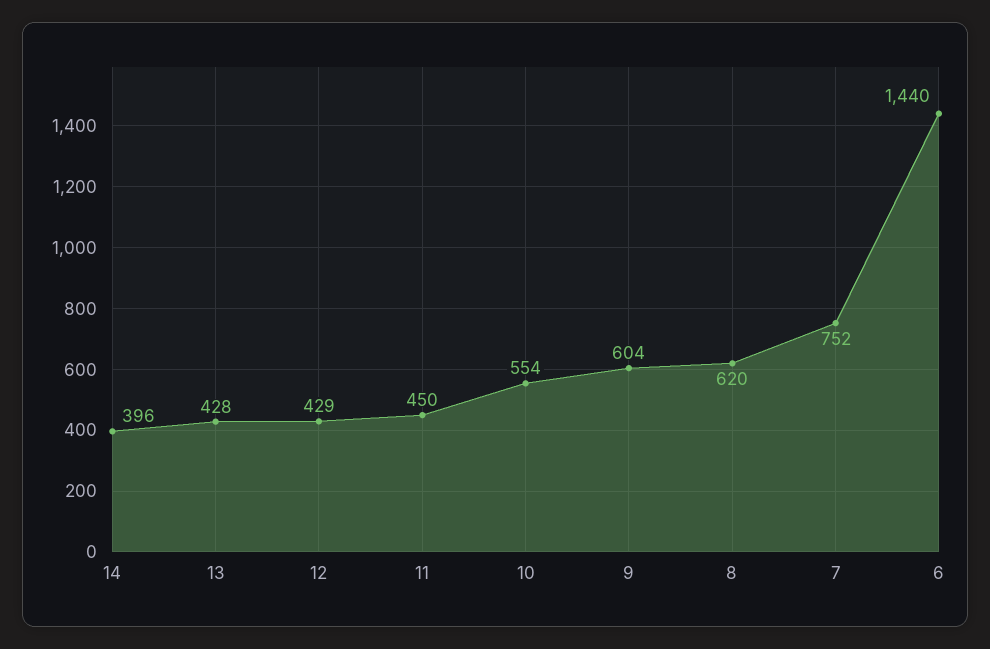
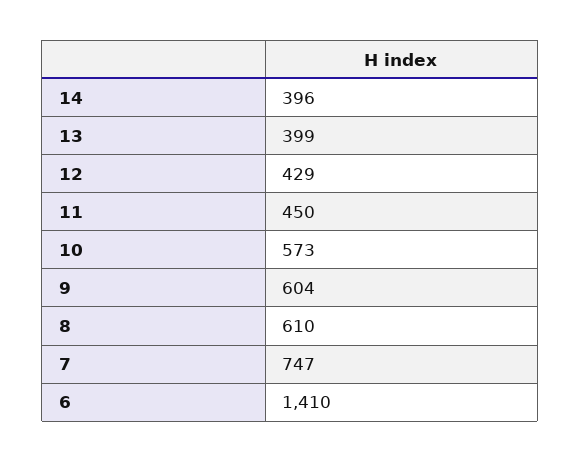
  {
    "14": 396,
-   "13": 428,
+   "13": 399,
    "12": 429,
    "11": 450,
-   "10": 554,
+   "10": 573,
    "9": 604,
-   "8": 620,
+   "8": 610,
-   "7": 752,
+   "7": 747,
-   "6": 1440
+   "6": 1410
  }

